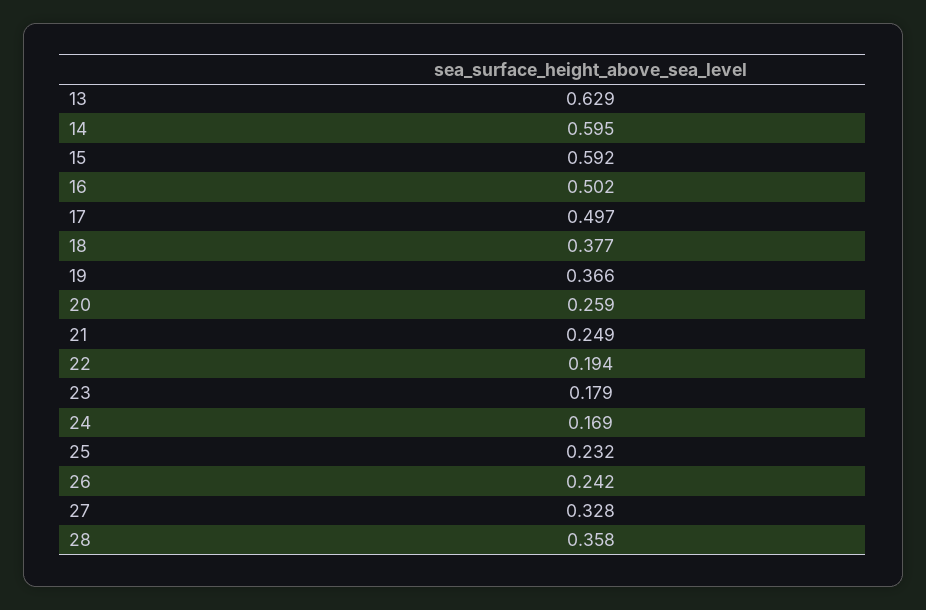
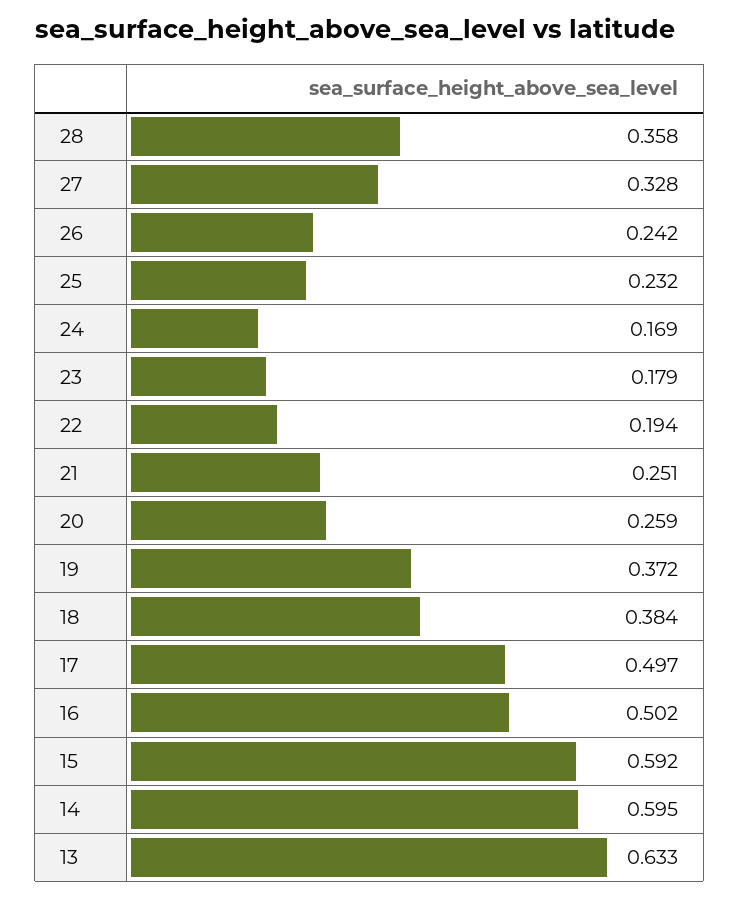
  {
-   "13": 0.629,
+   "13": 0.633,
    "14": 0.595,
    "15": 0.592,
    "16": 0.502,
    "17": 0.497,
-   "18": 0.377,
+   "18": 0.384,
-   "19": 0.366,
+   "19": 0.372,
    "20": 0.259,
-   "21": 0.249,
+   "21": 0.251,
    "22": 0.194,
    "23": 0.179,
    "24": 0.169,
    "25": 0.232,
    "26": 0.242,
    "27": 0.328,
    "28": 0.358
  }

